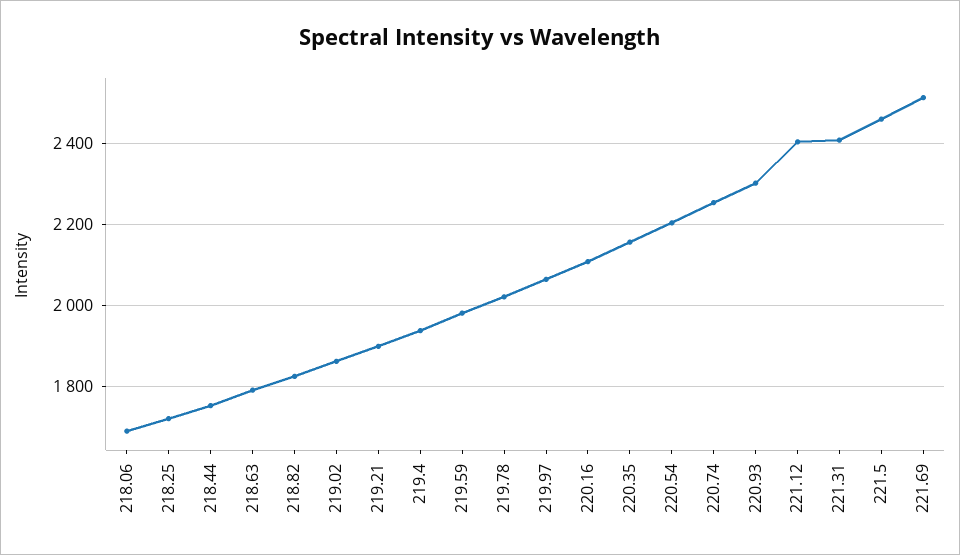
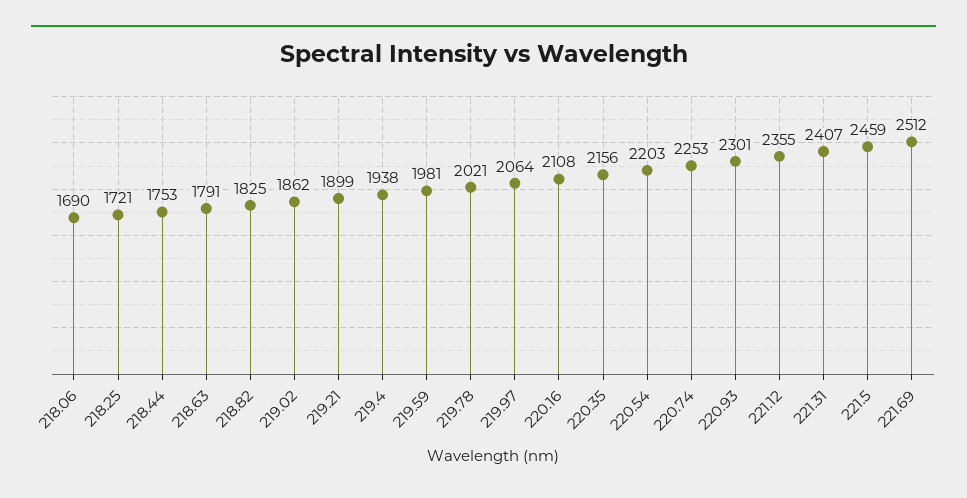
  {
    "218.06": 1690,
    "218.25": 1721,
    "218.44": 1753,
    "218.63": 1791,
    "218.82": 1825,
    "219.02": 1862,
    "219.21": 1899,
    "219.4": 1938,
    "219.59": 1981,
    "219.78": 2021,
    "219.97": 2064,
    "220.16": 2108,
    "220.35": 2156,
    "220.54": 2203,
    "220.74": 2253,
    "220.93": 2301,
-   "221.12": 2400,
+   "221.12": 2355,
    "221.31": 2407,
    "221.5": 2459,
    "221.69": 2512
  }

